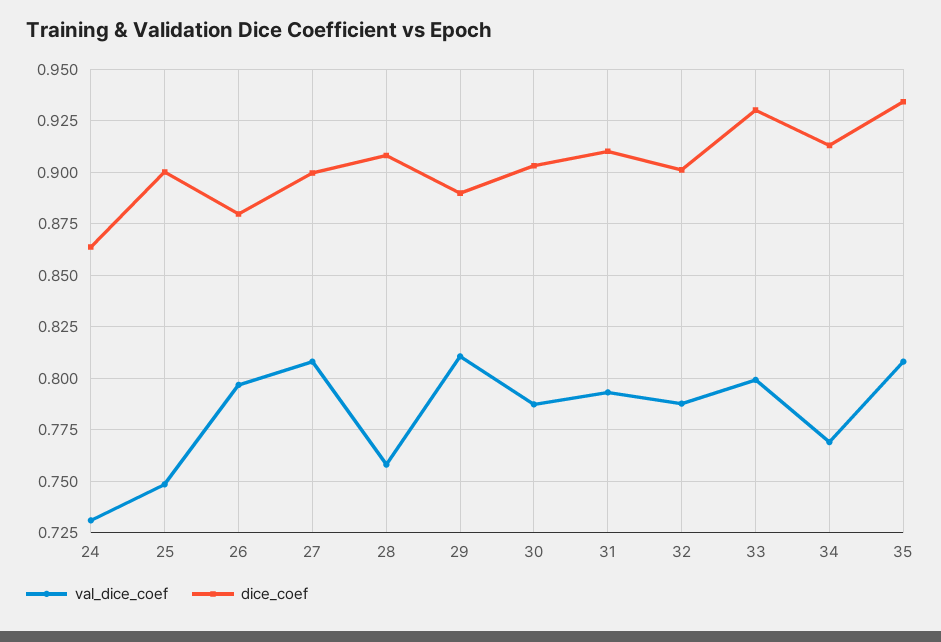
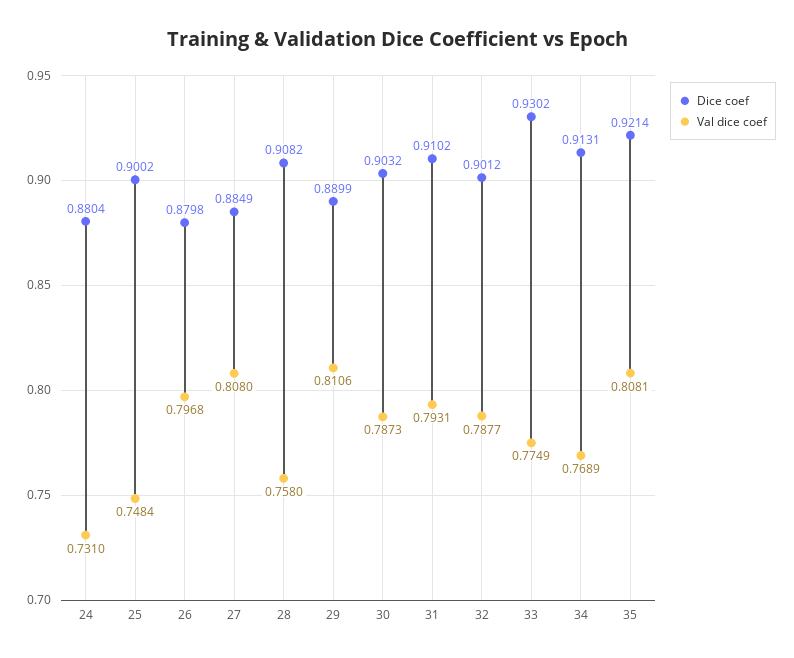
  {
    "val_dice_coef": {
      "24": 0.731,
      "25": 0.7484,
      "26": 0.7968,
      "27": 0.808,
      "28": 0.758,
      "29": 0.8106,
      "30": 0.7873,
      "31": 0.7931,
      "32": 0.7877,
-     "33": 0.8,
+     "33": 0.7749,
      "34": 0.7689,
      "35": 0.8081
    },
    "dice_coef": {
-     "24": 0.865,
+     "24": 0.8804,
      "25": 0.9002,
      "26": 0.8798,
-     "27": 0.9,
+     "27": 0.8849,
      "28": 0.9082,
      "29": 0.8899,
      "30": 0.9032,
      "31": 0.9102,
      "32": 0.9012,
      "33": 0.9302,
      "34": 0.9131,
-     "35": 0.935
+     "35": 0.9214
    }
  }

